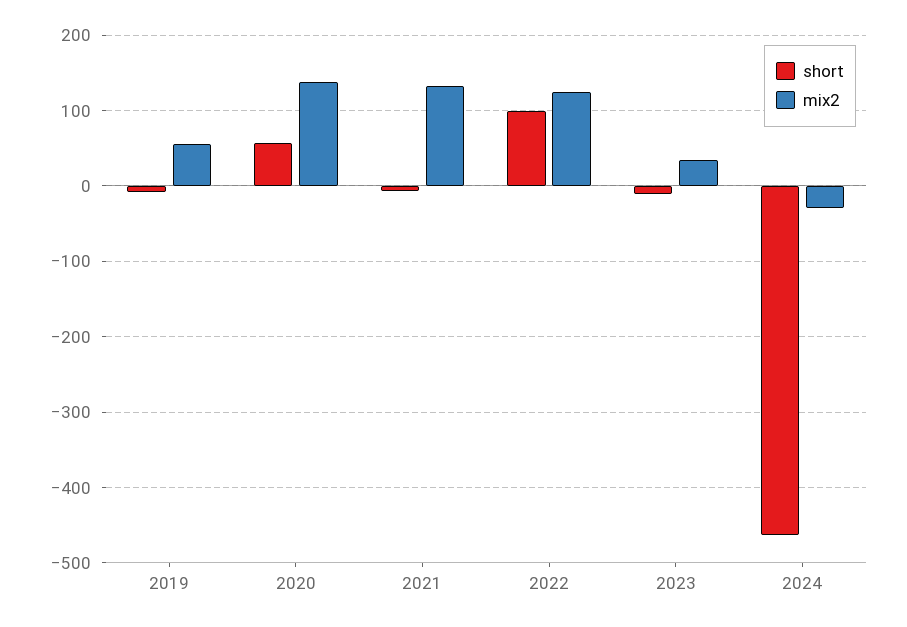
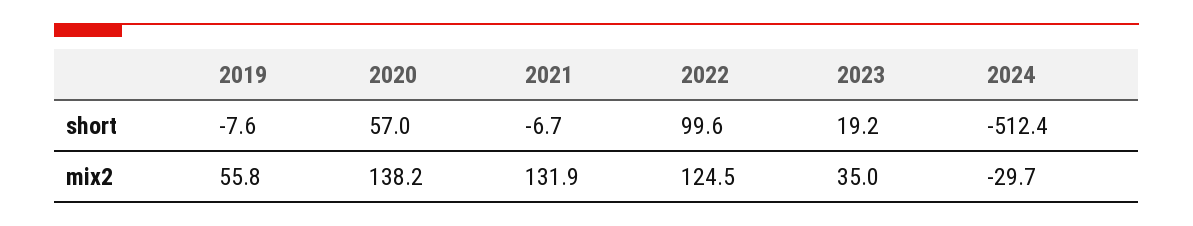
  {
    "short": {
      "2019": -7.6,
      "2020": 57,
      "2021": -6.7,
      "2022": 99.6,
-     "2023": -10,
+     "2023": 19.2,
-     "2024": -460
+     "2024": -512.4
    },
    "mix2": {
      "2019": 55.8,
      "2020": 138.2,
      "2021": 131.9,
      "2022": 124.5,
      "2023": 35,
      "2024": -29.7
    }
  }

